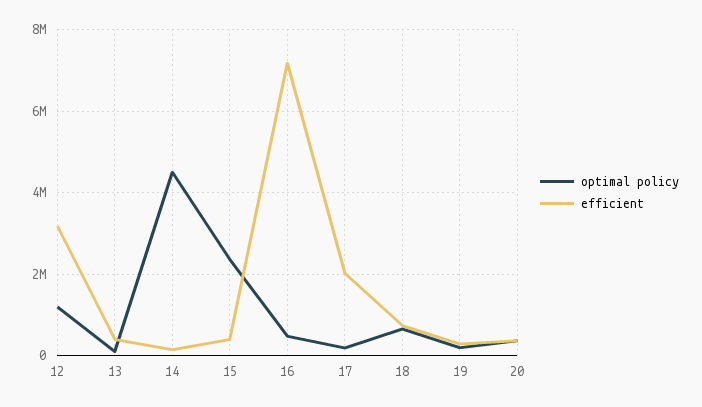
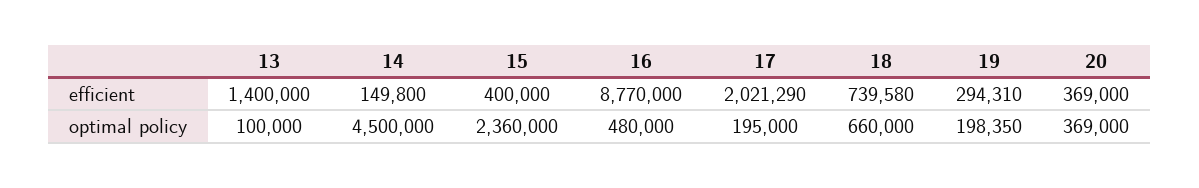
  {
    "optimal policy": {
-     "12": 1200000,
      "13": 100000,
      "14": 4500000,
      "15": 2360000,
      "16": 480000,
      "17": 195000,
      "18": 660000,
      "19": 198350,
      "20": 369000
    },
    "efficient": {
-     "12": 3200000,
-     "13": 400000,
+     "13": 1400000,
      "14": 149800,
      "15": 400000,
-     "16": 7200000,
+     "16": 8770000,
      "17": 2021290,
      "18": 739580,
      "19": 294310,
      "20": 369000
    }
  }

